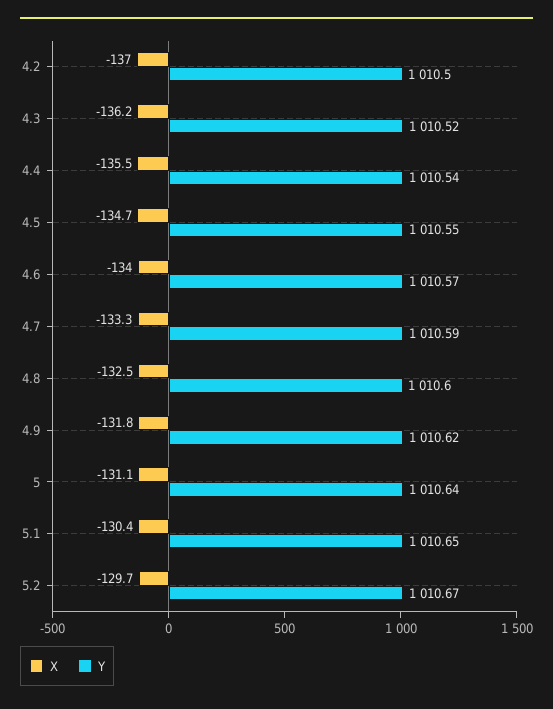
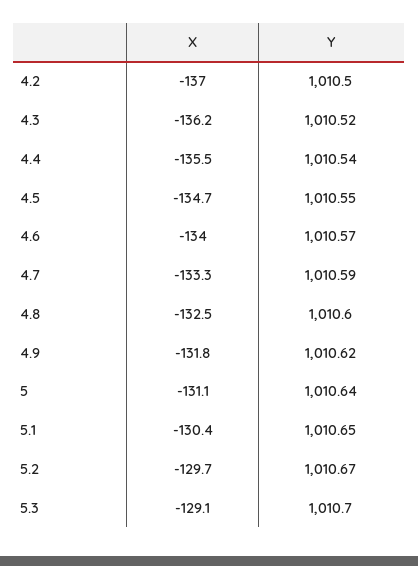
  {
    "X": {
      "4.2": -137,
      "4.3": -136.2,
      "4.4": -135.5,
      "4.5": -134.7,
      "4.6": -134,
      "4.7": -133.3,
      "4.8": -132.5,
      "4.9": -131.8,
      "5": -131.1,
      "5.1": -130.4,
-     "5.2": -129.7
+     "5.2": -129.7,
+     "5.3": -129.1
    },
    "Y": {
      "4.2": 1010.5,
      "4.3": 1010.52,
      "4.4": 1010.54,
      "4.5": 1010.55,
      "4.6": 1010.57,
      "4.7": 1010.59,
      "4.8": 1010.6,
      "4.9": 1010.62,
      "5": 1010.64,
      "5.1": 1010.65,
-     "5.2": 1010.67
+     "5.2": 1010.67,
+     "5.3": 1010.7
    }
  }

